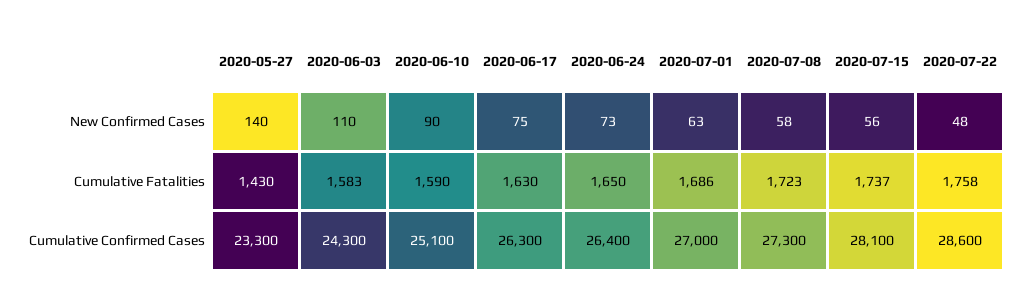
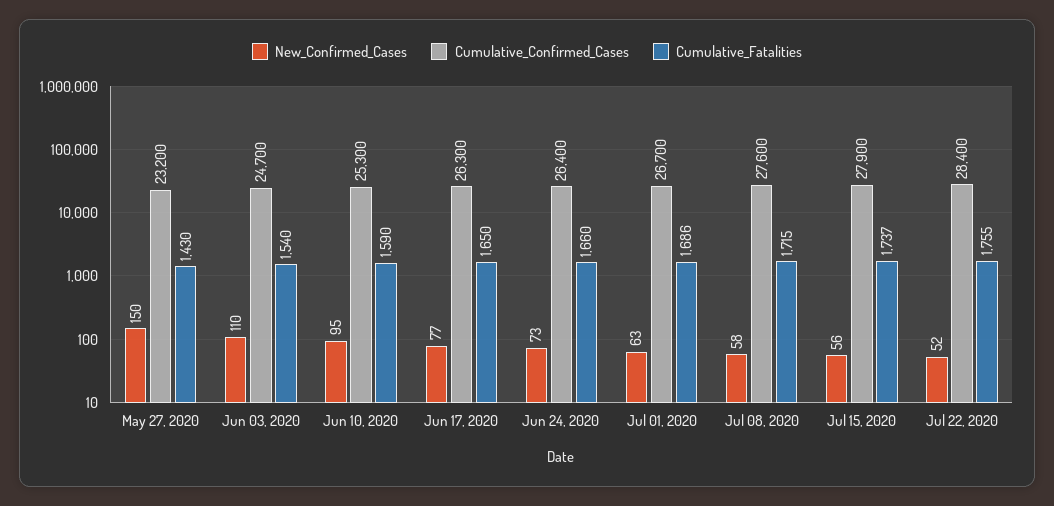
  {
    "New Confirmed Cases": {
-     "2020-05-27": 140,
+     "2020-05-27": 150,
      "2020-06-03": 110,
-     "2020-06-10": 90,
+     "2020-06-10": 95,
-     "2020-06-17": 75,
+     "2020-06-17": 77,
      "2020-06-24": 73,
      "2020-07-01": 63,
      "2020-07-08": 58,
      "2020-07-15": 56,
-     "2020-07-22": 48
+     "2020-07-22": 52
    },
    "Cumulative Fatalities": {
      "2020-05-27": 1430,
-     "2020-06-03": 1583,
+     "2020-06-03": 1540,
      "2020-06-10": 1590,
-     "2020-06-17": 1630,
+     "2020-06-17": 1650,
-     "2020-06-24": 1650,
+     "2020-06-24": 1660,
      "2020-07-01": 1686,
-     "2020-07-08": 1723,
+     "2020-07-08": 1715,
      "2020-07-15": 1737,
-     "2020-07-22": 1758
+     "2020-07-22": 1755
    },
    "Cumulative Confirmed Cases": {
-     "2020-05-27": 23300,
+     "2020-05-27": 23200,
-     "2020-06-03": 24300,
+     "2020-06-03": 24700,
-     "2020-06-10": 25100,
+     "2020-06-10": 25300,
      "2020-06-17": 26300,
      "2020-06-24": 26400,
-     "2020-07-01": 27000,
+     "2020-07-01": 26700,
-     "2020-07-08": 27300,
+     "2020-07-08": 27600,
-     "2020-07-15": 28100,
+     "2020-07-15": 27900,
-     "2020-07-22": 28600
+     "2020-07-22": 28400
    }
  }

